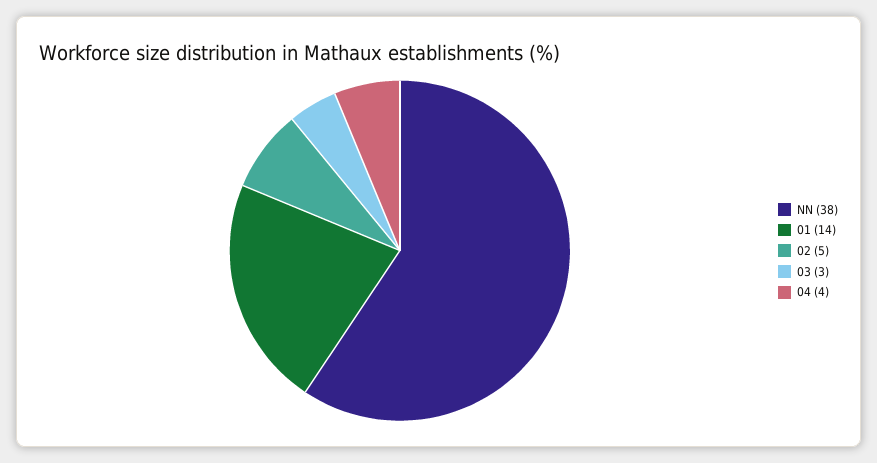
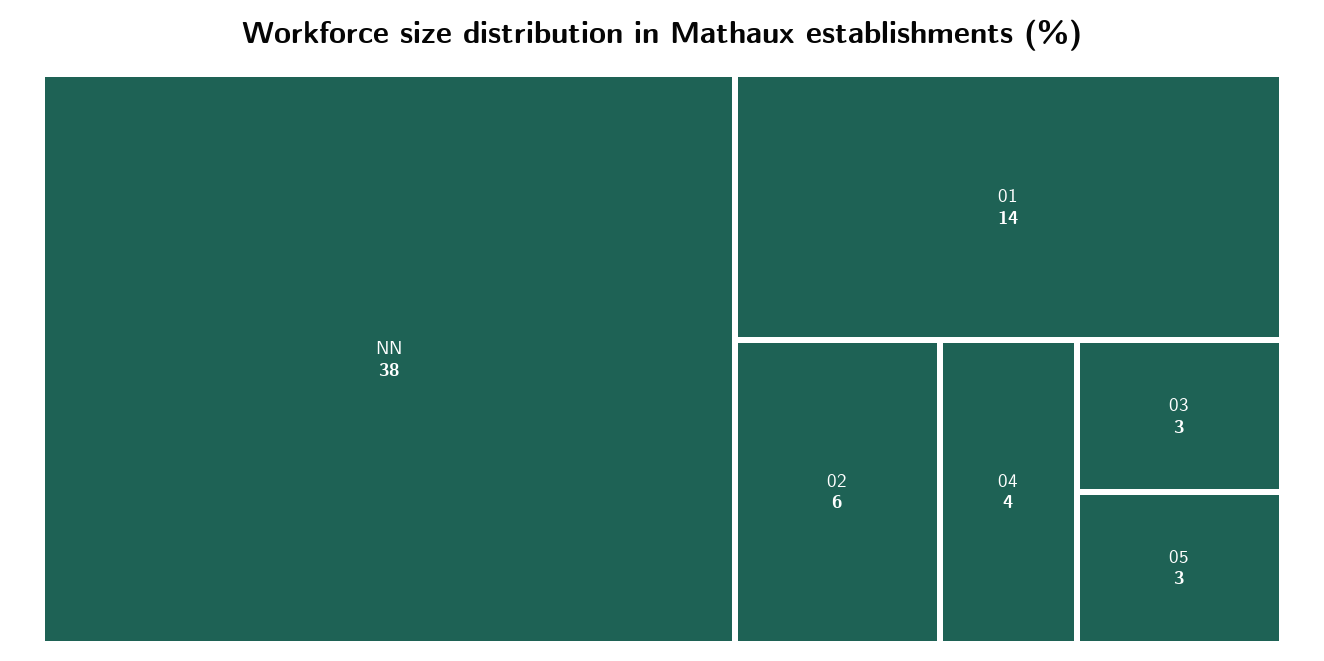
  {
    "NN": 38,
    "01": 14,
-   "02": 5,
+   "02": 6,
    "03": 3,
-   "04": 4
+   "04": 4,
+   "05": 3
  }

